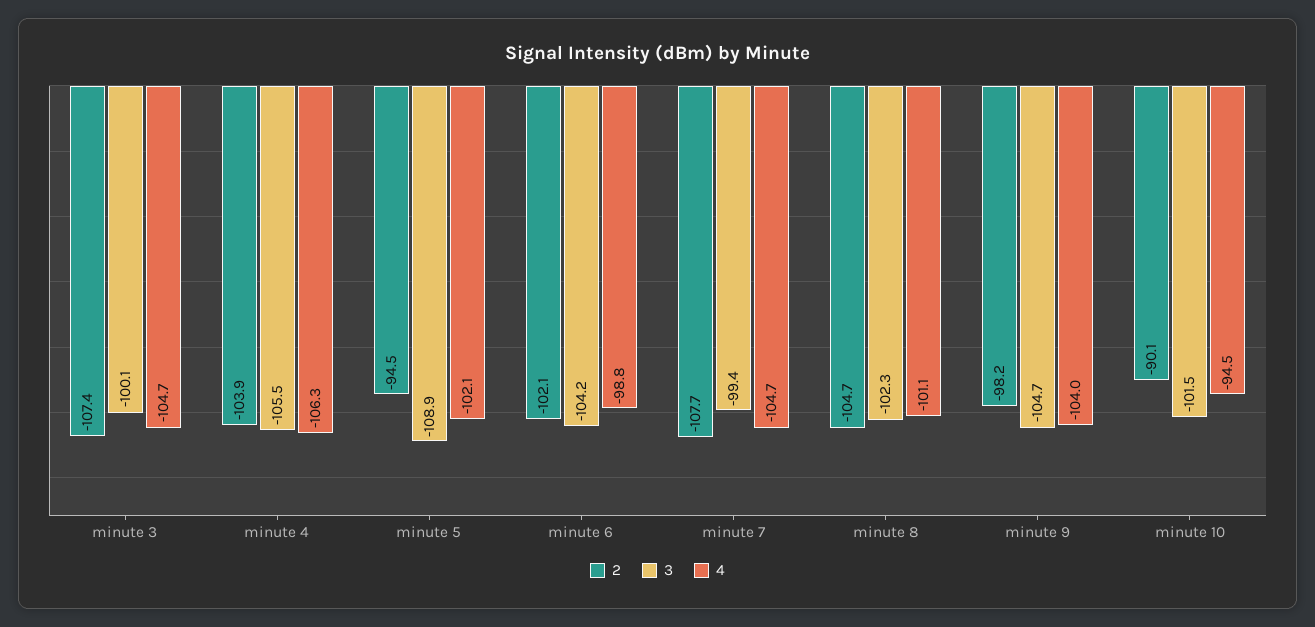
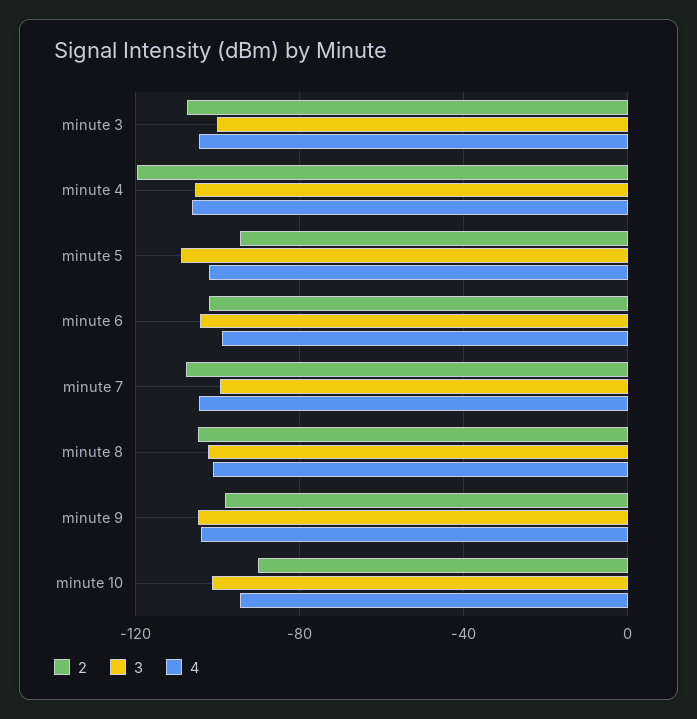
  {
    "2": {
      "minute 3": -107.4,
-     "minute 4": -103.9,
+     "minute 4": -120,
      "minute 5": -94.5,
      "minute 6": -102.1,
      "minute 7": -107.7,
      "minute 8": -104.7,
      "minute 9": -98.2,
      "minute 10": -90.1
    },
    "3": {
      "minute 3": -100.1,
      "minute 4": -105.5,
      "minute 5": -108.9,
      "minute 6": -104.2,
      "minute 7": -99.4,
      "minute 8": -102.3,
      "minute 9": -104.7,
      "minute 10": -101.5
    },
    "4": {
      "minute 3": -104.7,
      "minute 4": -106.3,
      "minute 5": -102.1,
      "minute 6": -98.8,
      "minute 7": -104.7,
      "minute 8": -101.1,
      "minute 9": -104,
      "minute 10": -94.5
    }
  }

